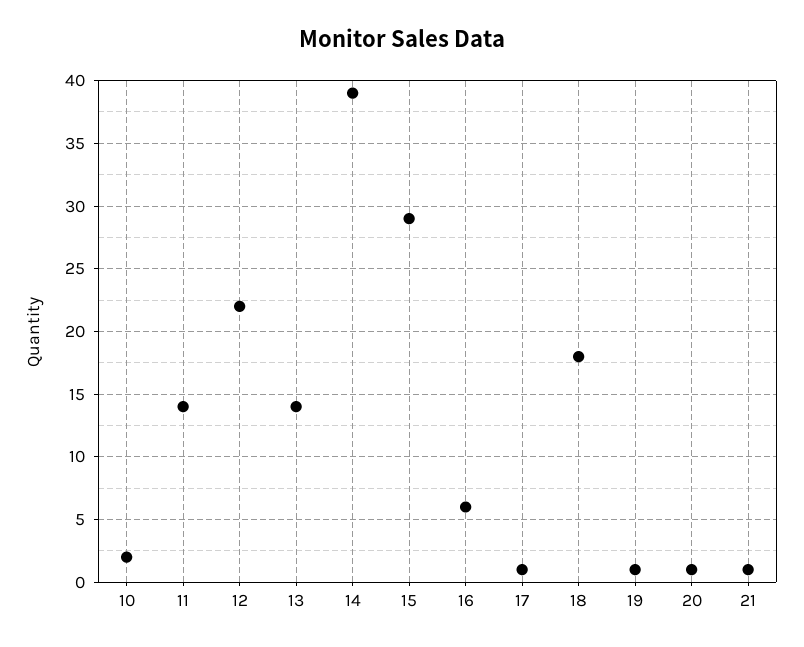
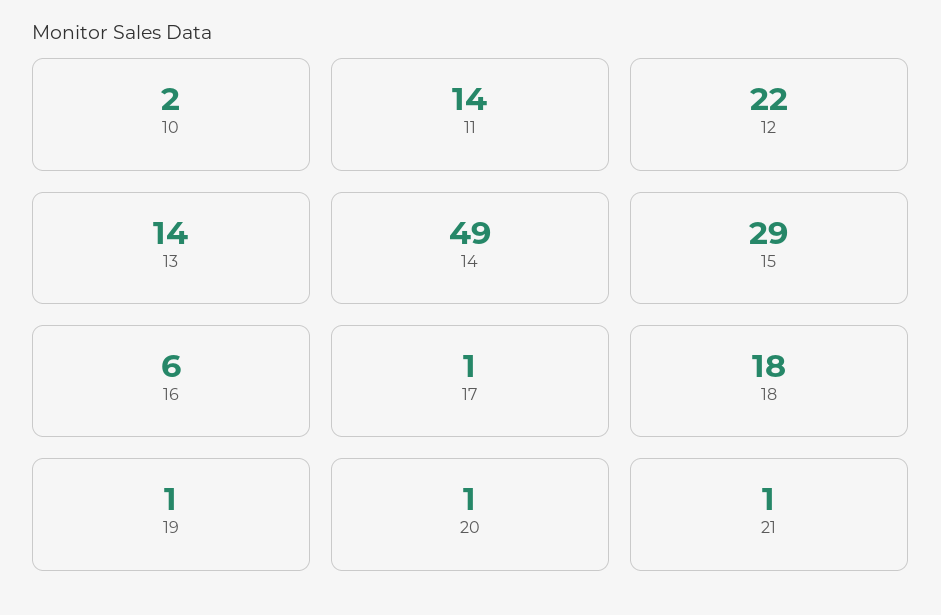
  {
    "10": 2,
    "11": 14,
    "12": 22,
    "13": 14,
-   "14": 39,
+   "14": 49,
    "15": 29,
    "16": 6,
    "17": 1,
    "18": 18,
    "19": 1,
    "20": 1,
    "21": 1
  }

